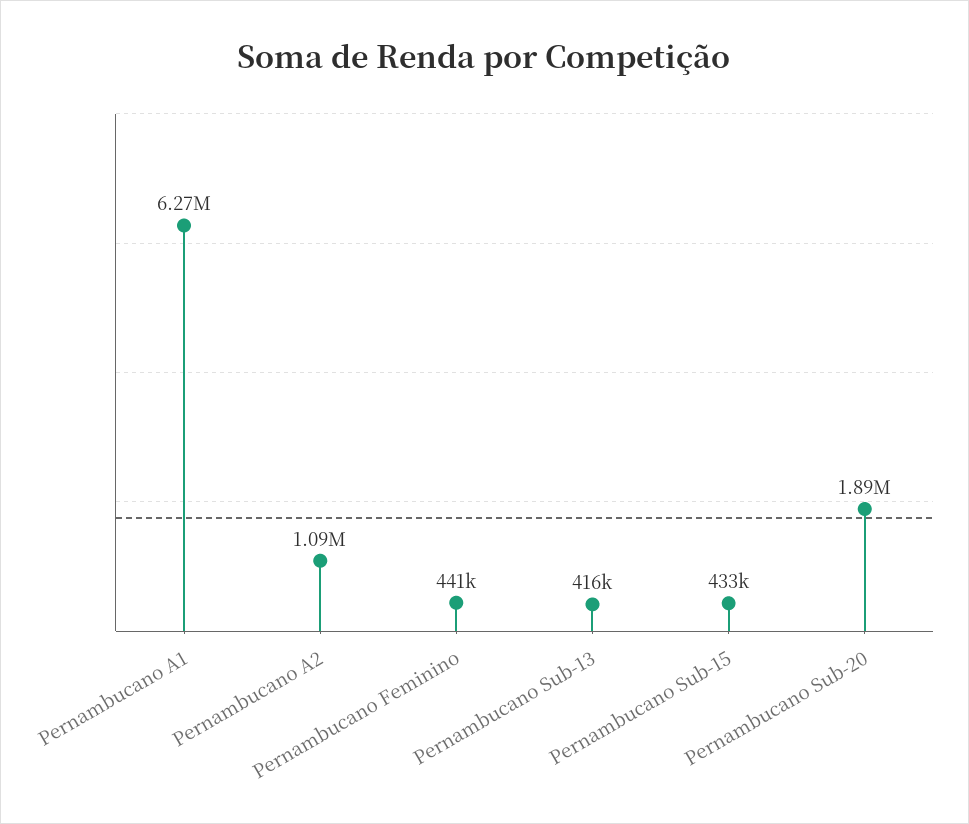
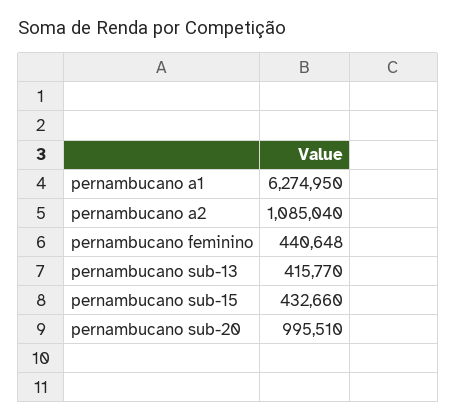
  {
    "Pernambucano A1": 6274950,
    "Pernambucano A2": 1085040,
    "Pernambucano Feminino": 440648,
    "Pernambucano Sub-13": 415770,
    "Pernambucano Sub-15": 432660,
-   "Pernambucano Sub-20": 1890000
+   "Pernambucano Sub-20": 995510
  }

